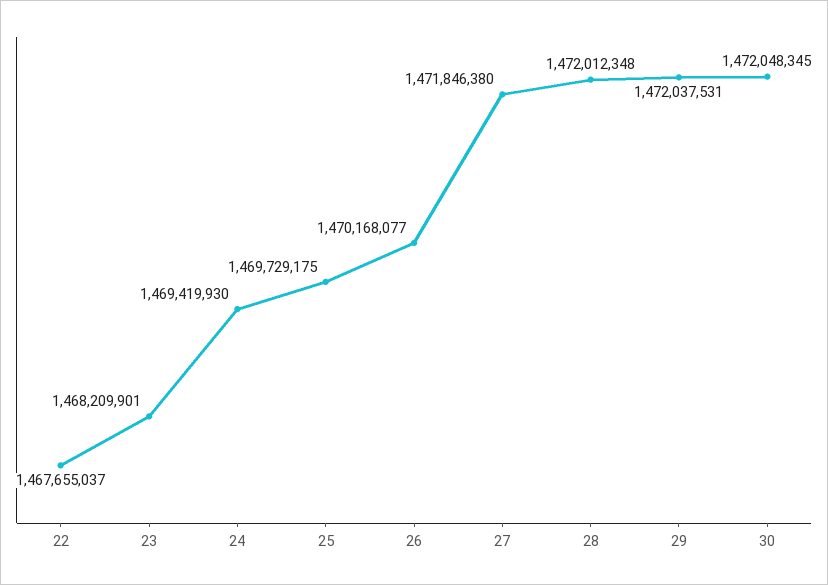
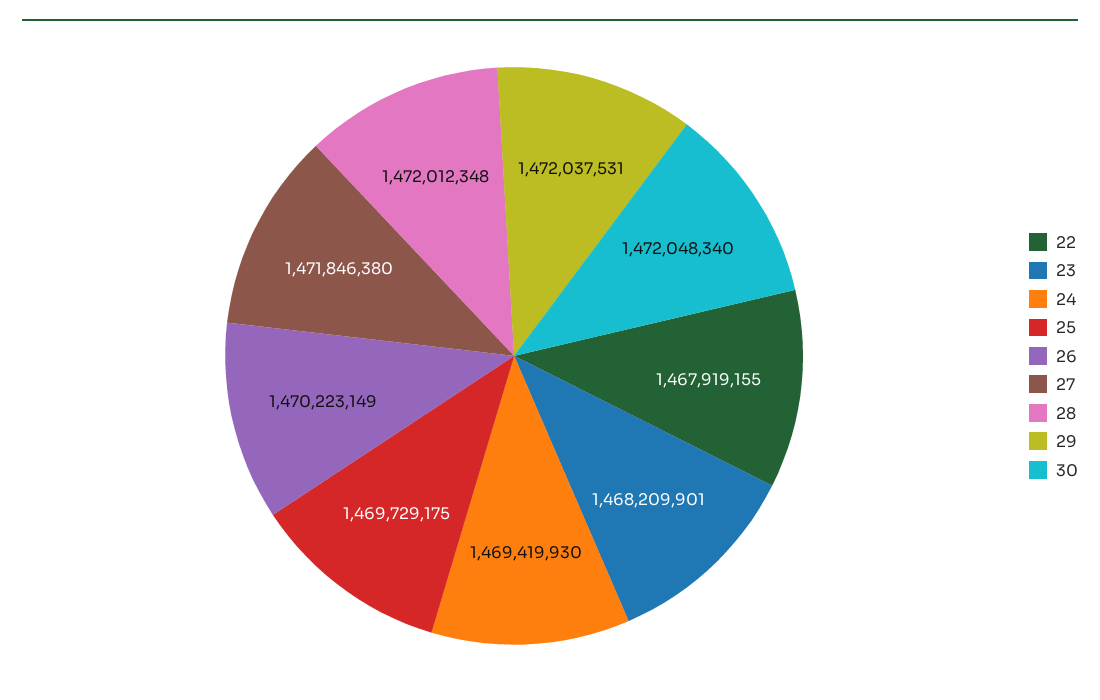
  {
-   "22": 1467655037,
+   "22": 1467919155,
    "23": 1468209901,
    "24": 1469419930,
    "25": 1469729175,
-   "26": 1470168077,
+   "26": 1470223149,
    "27": 1471846380,
    "28": 1472012348,
    "29": 1472037531,
-   "30": 1472048345
+   "30": 1472048340
  }

